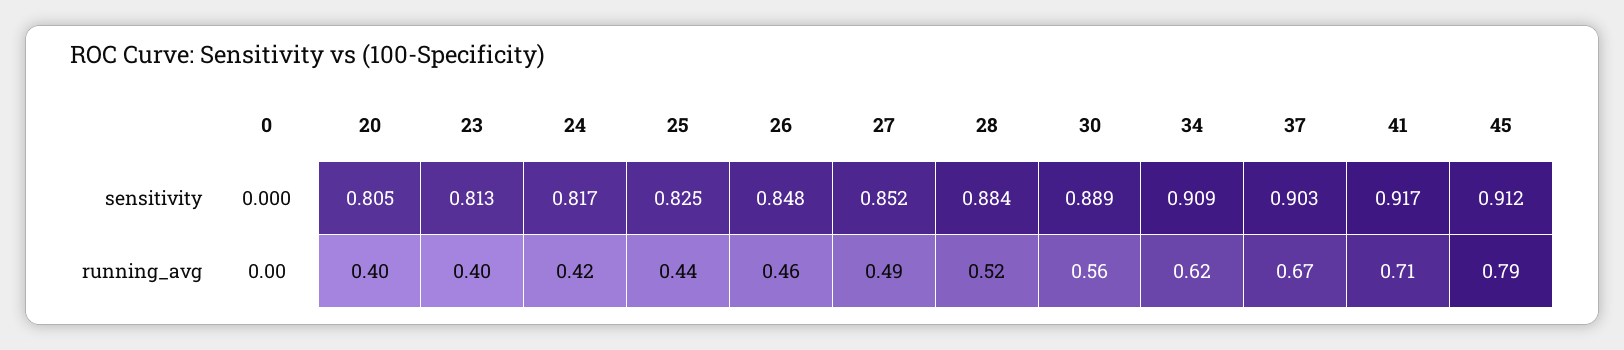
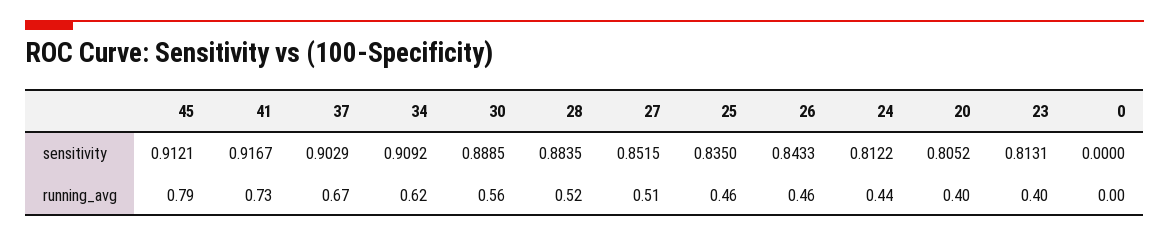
  {
    "0": {
      "sensitivity": 0,
      "running_avg": 0
    },
    "20": {
      "sensitivity": 0.8052,
      "running_avg": 0.4
    },
    "23": {
      "sensitivity": 0.8131,
      "running_avg": 0.4
    },
    "24": {
-     "sensitivity": 0.817,
+     "sensitivity": 0.8122,
-     "running_avg": 0.42
+     "running_avg": 0.44
    },
    "25": {
-     "sensitivity": 0.825,
+     "sensitivity": 0.835,
-     "running_avg": 0.44
+     "running_avg": 0.46
    },
    "26": {
-     "sensitivity": 0.848,
+     "sensitivity": 0.8433,
      "running_avg": 0.46
    },
    "27": {
      "sensitivity": 0.8515,
-     "running_avg": 0.49
+     "running_avg": 0.51
    },
    "28": {
      "sensitivity": 0.8835,
      "running_avg": 0.52
    },
    "30": {
      "sensitivity": 0.8885,
      "running_avg": 0.56
    },
    "34": {
      "sensitivity": 0.9092,
      "running_avg": 0.62
    },
    "37": {
      "sensitivity": 0.9029,
      "running_avg": 0.67
    },
    "41": {
      "sensitivity": 0.9167,
-     "running_avg": 0.71
+     "running_avg": 0.73
    },
    "45": {
      "sensitivity": 0.9121,
      "running_avg": 0.79
    }
  }

